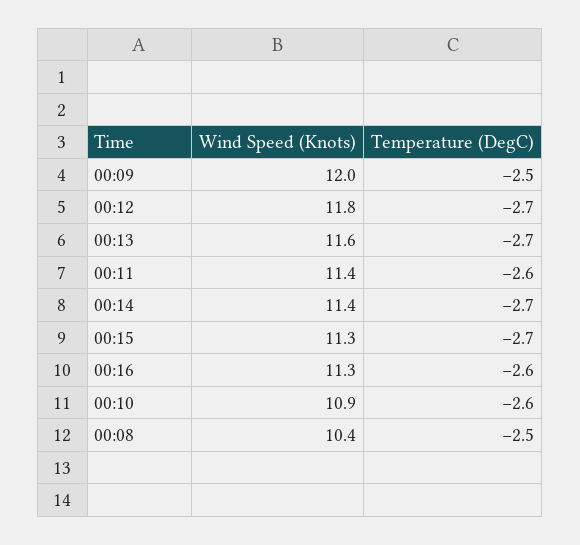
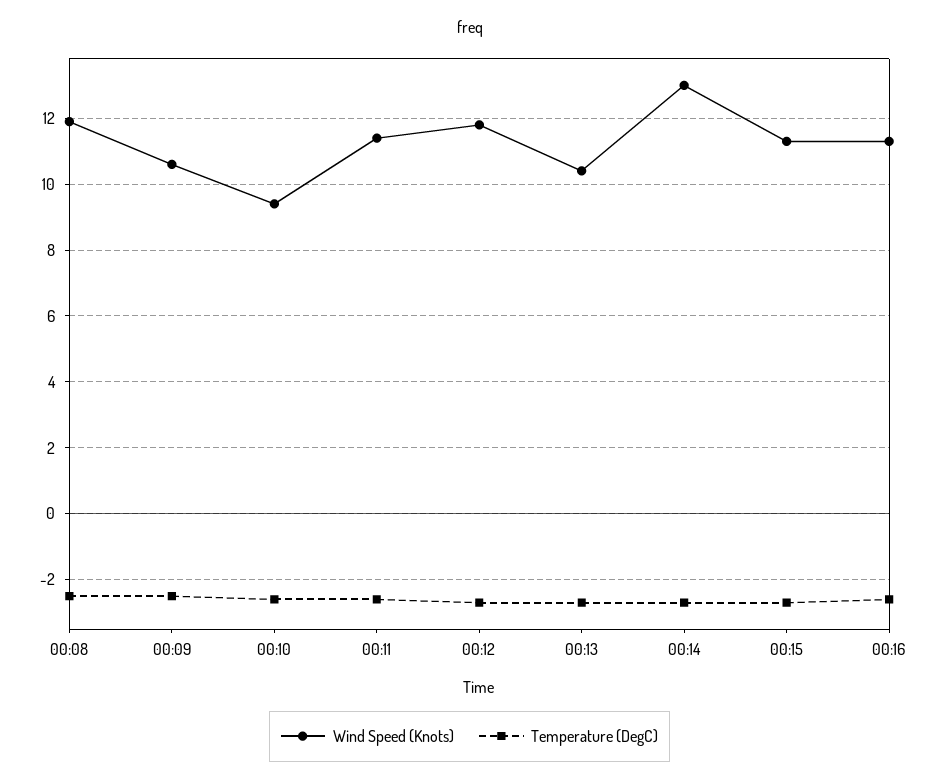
  {
    "Wind Speed (Knots)": {
-     "00:09": 12,
+     "00:09": 10.5,
      "00:12": 11.8,
-     "00:13": 11.6,
+     "00:13": 10.5,
      "00:11": 11.4,
-     "00:14": 11.4,
+     "00:14": 13,
      "00:15": 11.3,
      "00:16": 11.3,
-     "00:10": 10.9,
+     "00:10": 9.5,
-     "00:08": 10.4
+     "00:08": 12
    },
    "Temperature (DegC)": {
      "00:09": -2.5,
      "00:12": -2.7,
      "00:13": -2.7,
      "00:11": -2.6,
      "00:14": -2.7,
      "00:15": -2.7,
      "00:16": -2.6,
      "00:10": -2.6,
      "00:08": -2.5
    }
  }

